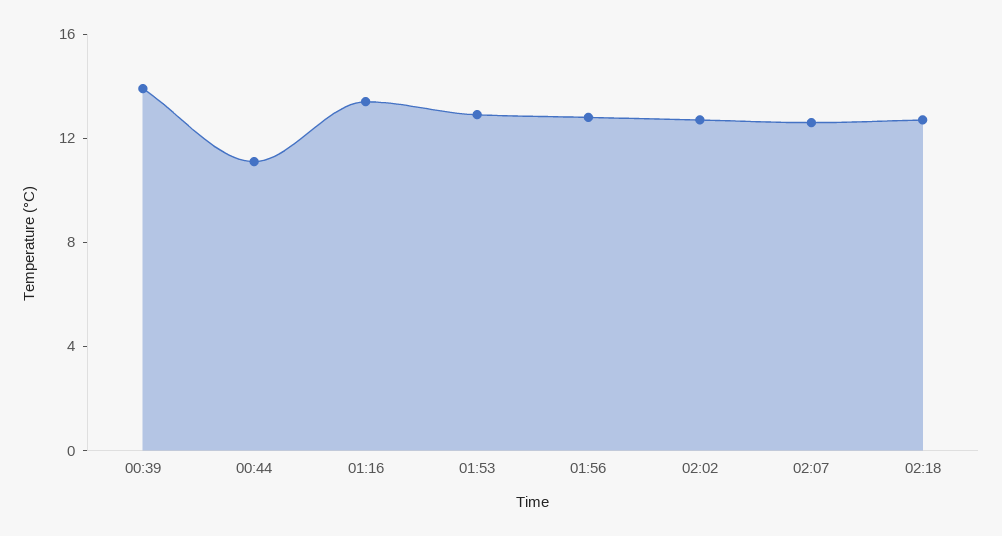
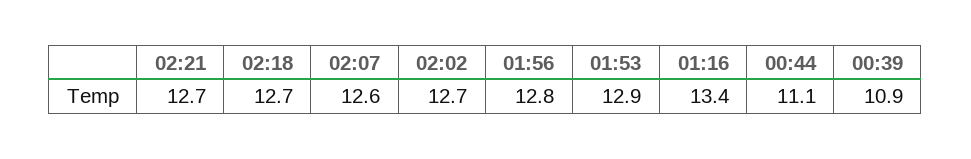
  {
-   "00:39": 14,
+   "00:39": 10.9,
    "00:44": 11.1,
    "01:16": 13.4,
    "01:53": 12.9,
    "01:56": 12.8,
    "02:02": 12.7,
    "02:07": 12.6,
-   "02:18": 12.7
+   "02:18": 12.7,
+   "02:21": 12.7
  }

